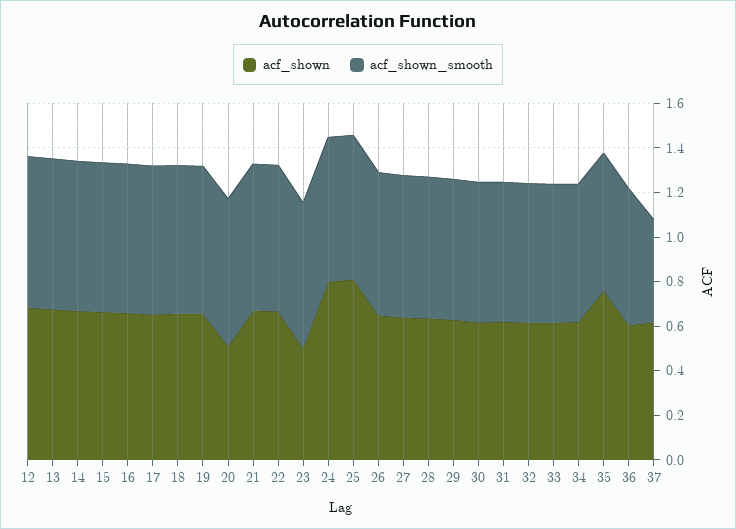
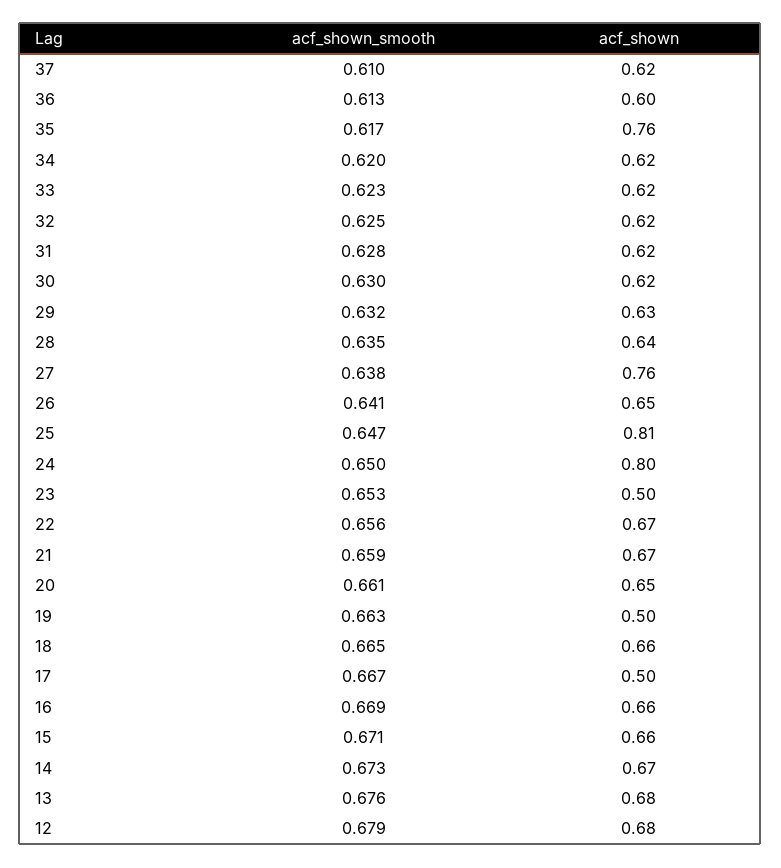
  {
    "acf_shown": {
      "12": 0.68,
      "13": 0.68,
      "14": 0.67,
      "15": 0.66,
      "16": 0.66,
-     "17": 0.65,
+     "17": 0.5,
      "18": 0.66,
-     "19": 0.65,
+     "19": 0.5,
-     "20": 0.5,
+     "20": 0.65,
      "21": 0.67,
      "22": 0.67,
      "23": 0.5,
      "24": 0.8,
      "25": 0.81,
      "26": 0.65,
-     "27": 0.65,
+     "27": 0.76,
      "28": 0.64,
      "29": 0.63,
      "30": 0.62,
      "31": 0.62,
      "32": 0.62,
      "33": 0.62,
      "34": 0.62,
      "35": 0.76,
      "36": 0.6,
      "37": 0.62
    },
    "acf_shown_smooth": {
      "12": 0.679,
      "13": 0.676,
      "14": 0.673,
      "15": 0.671,
      "16": 0.669,
      "17": 0.667,
      "18": 0.665,
      "19": 0.663,
      "20": 0.661,
      "21": 0.659,
      "22": 0.656,
      "23": 0.653,
      "24": 0.65,
      "25": 0.647,
      "26": 0.641,
      "27": 0.638,
      "28": 0.635,
      "29": 0.632,
      "30": 0.63,
      "31": 0.628,
      "32": 0.625,
      "33": 0.623,
      "34": 0.62,
      "35": 0.617,
      "36": 0.613,
-     "37": 0.45
+     "37": 0.61
    }
  }

